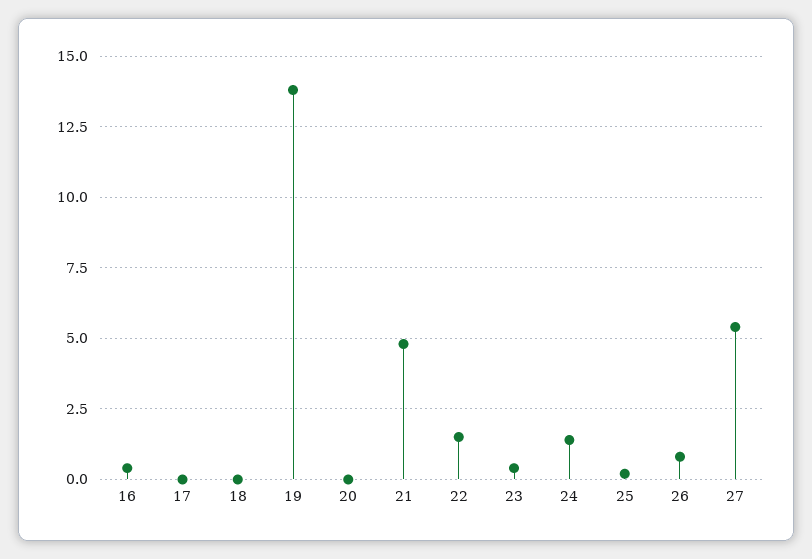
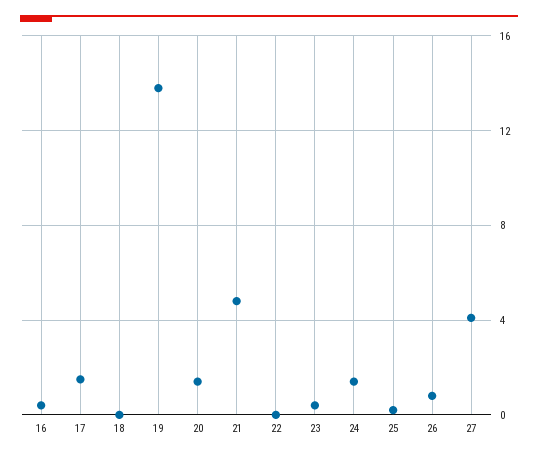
  {
    "16": 0.5,
-   "17": 0,
+   "17": 1.5,
    "18": 0,
    "19": 14,
-   "20": 0,
+   "20": 1.5,
    "21": 5,
-   "22": 1.5,
+   "22": 0,
    "23": 0.5,
    "24": 1.5,
    "25": 0,
    "26": 1,
-   "27": 5.5
+   "27": 4
  }

